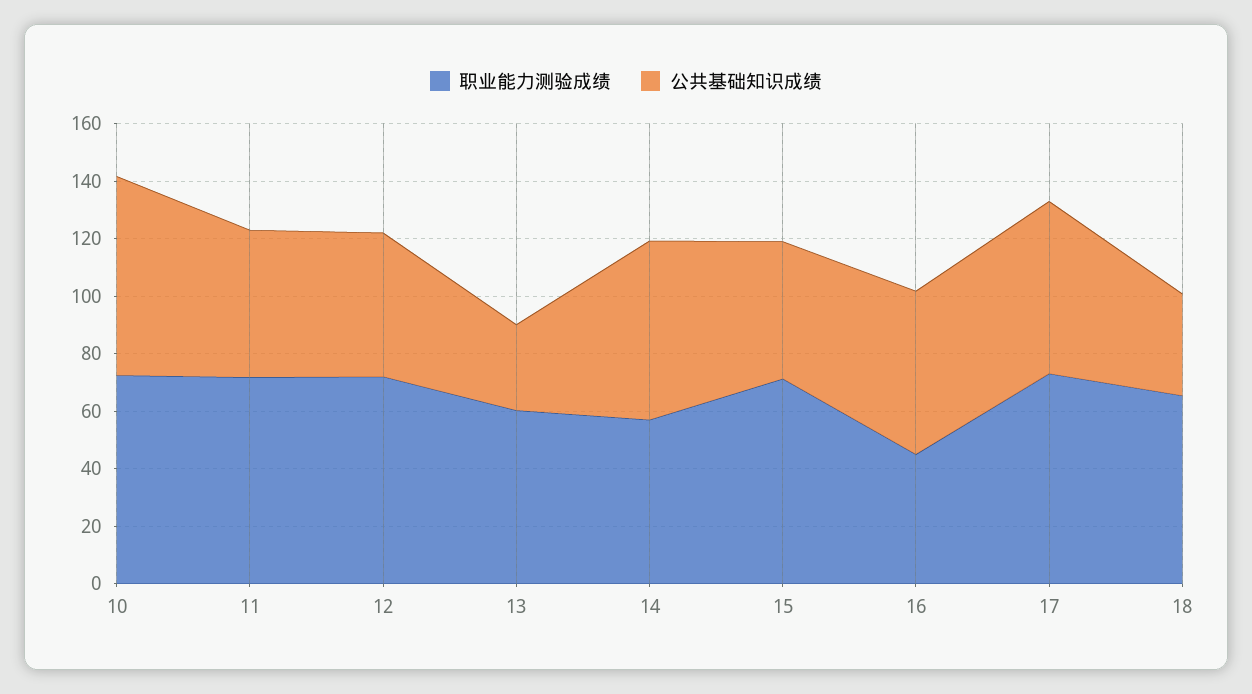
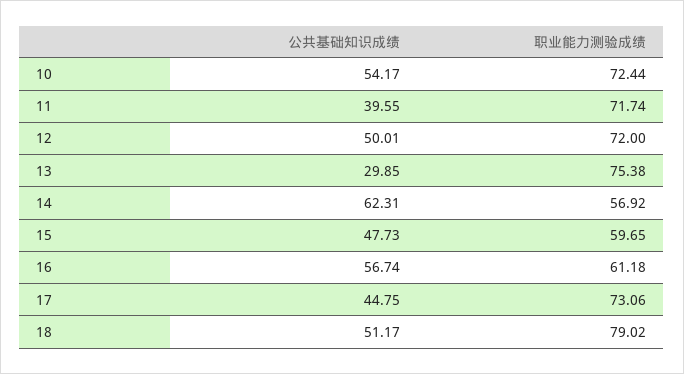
  {
    "职业能力测验成绩": {
      "10": 72.44,
      "11": 71.74,
      "12": 72,
-     "13": 60,
+     "13": 75.38,
      "14": 56.92,
-     "15": 70,
+     "15": 59.65,
-     "16": 45,
+     "16": 61.18,
      "17": 73.06,
-     "18": 65
+     "18": 79.02
    },
    "公共基础知识成绩": {
-     "10": 70,
+     "10": 54.17,
-     "11": 50,
+     "11": 39.55,
      "12": 50.01,
      "13": 29.85,
      "14": 62.31,
      "15": 47.73,
      "16": 56.74,
-     "17": 60,
+     "17": 44.75,
-     "18": 35
+     "18": 51.17
    }
  }

